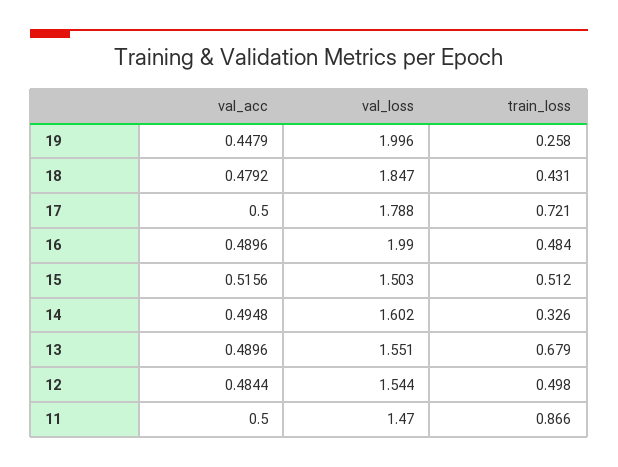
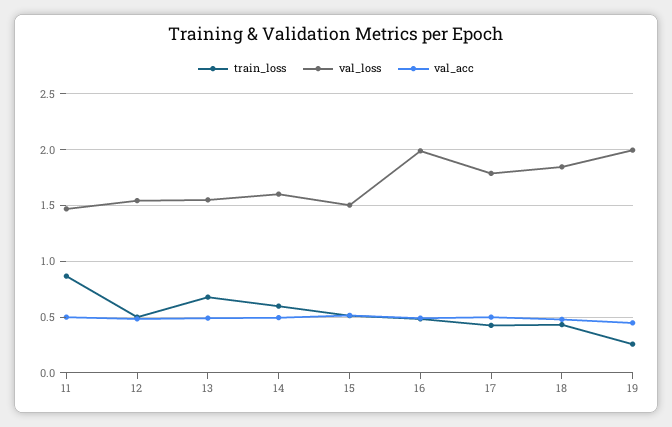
  {
    "val_acc": {
      "19": 0.4479,
      "18": 0.4792,
      "17": 0.5,
      "16": 0.4896,
      "15": 0.5156,
      "14": 0.4948,
      "13": 0.4896,
      "12": 0.4844,
      "11": 0.5
    },
    "val_loss": {
      "19": 1.996,
      "18": 1.847,
      "17": 1.788,
      "16": 1.99,
      "15": 1.503,
      "14": 1.602,
      "13": 1.551,
      "12": 1.544,
      "11": 1.47
    },
    "train_loss": {
      "19": 0.258,
      "18": 0.431,
-     "17": 0.721,
+     "17": 0.4,
      "16": 0.484,
      "15": 0.512,
-     "14": 0.326,
+     "14": 0.6,
      "13": 0.679,
      "12": 0.498,
      "11": 0.866
    }
  }

